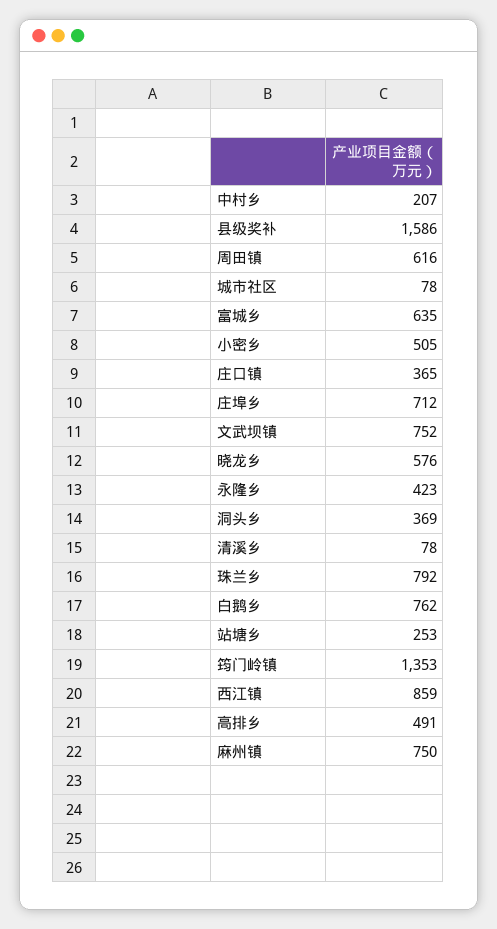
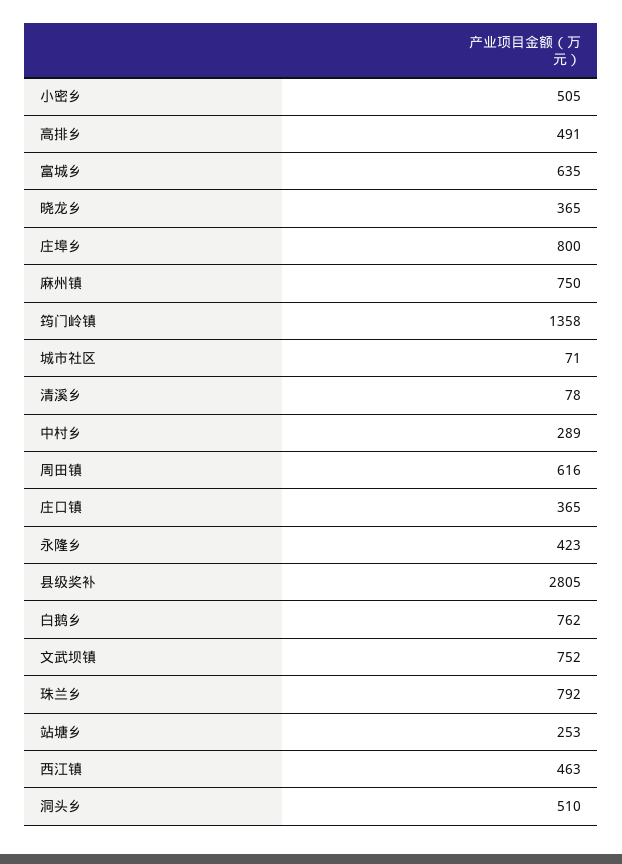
  {
-   "中村乡": 207,
+   "中村乡": 289,
-   "县级奖补": 1586,
+   "县级奖补": 2805,
    "周田镇": 616,
-   "城市社区": 78,
+   "城市社区": 71,
    "富城乡": 635,
    "小密乡": 505,
    "庄口镇": 365,
-   "庄埠乡": 712,
+   "庄埠乡": 800,
    "文武坝镇": 752,
-   "晓龙乡": 576,
+   "晓龙乡": 365,
    "永隆乡": 423,
-   "洞头乡": 369,
+   "洞头乡": 510,
    "清溪乡": 78,
    "珠兰乡": 792,
    "白鹅乡": 762,
    "站塘乡": 253,
-   "筠门岭镇": 1353,
+   "筠门岭镇": 1358,
-   "西江镇": 859,
+   "西江镇": 463,
    "高排乡": 491,
    "麻州镇": 750
  }

